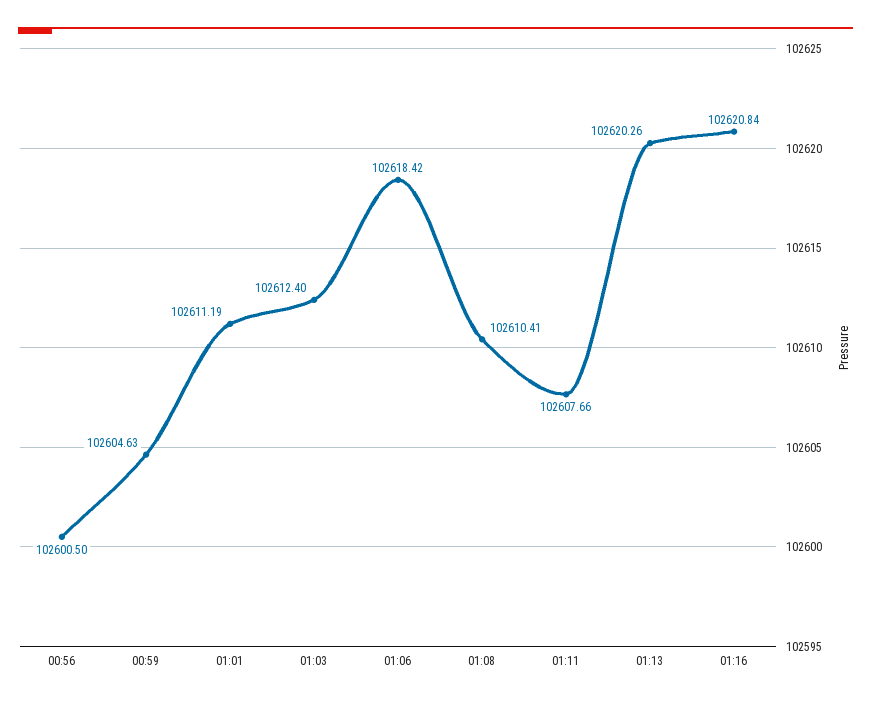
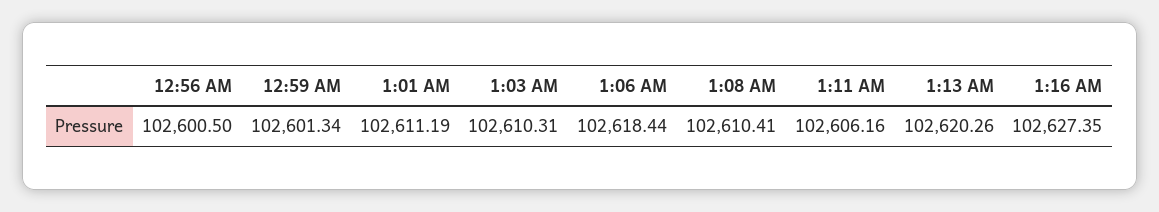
  {
    "00:56": 102600.5,
-   "00:59": 102604.63,
+   "00:59": 102601.34,
    "01:01": 102611.19,
-   "01:03": 102612.4,
+   "01:03": 102610.31,
-   "01:06": 102618.42,
+   "01:06": 102618.44,
    "01:08": 102610.41,
-   "01:11": 102607.66,
+   "01:11": 102606.16,
    "01:13": 102620.26,
-   "01:16": 102620.84
+   "01:16": 102627.35
  }

